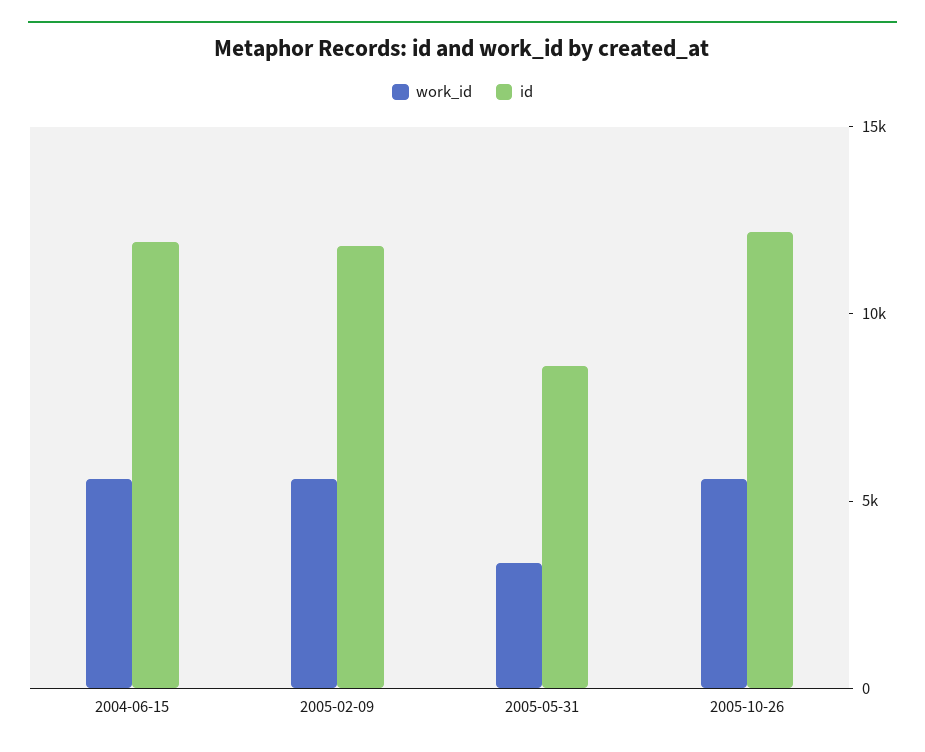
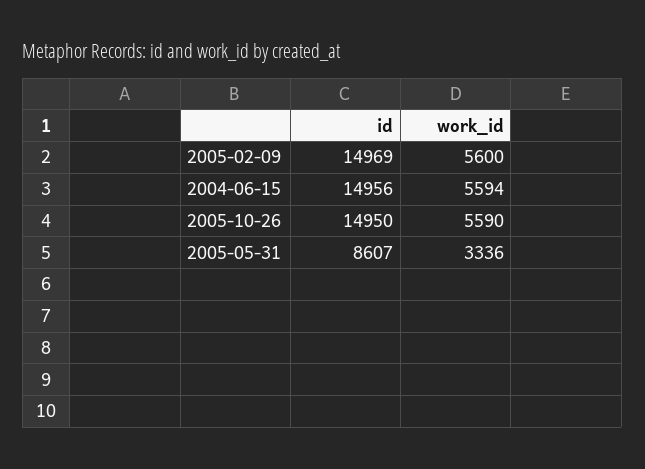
  {
    "work_id": {
      "2004-06-15": 5594,
      "2005-02-09": 5600,
      "2005-05-31": 3336,
      "2005-10-26": 5590
    },
    "id": {
-     "2004-06-15": 12000,
+     "2004-06-15": 14956,
-     "2005-02-09": 12000,
+     "2005-02-09": 14969,
      "2005-05-31": 8607,
-     "2005-10-26": 12000
+     "2005-10-26": 14950
    }
  }

